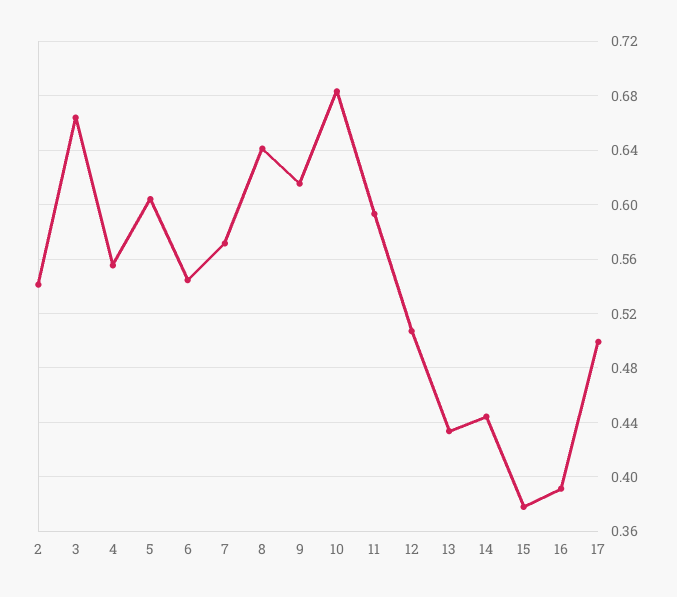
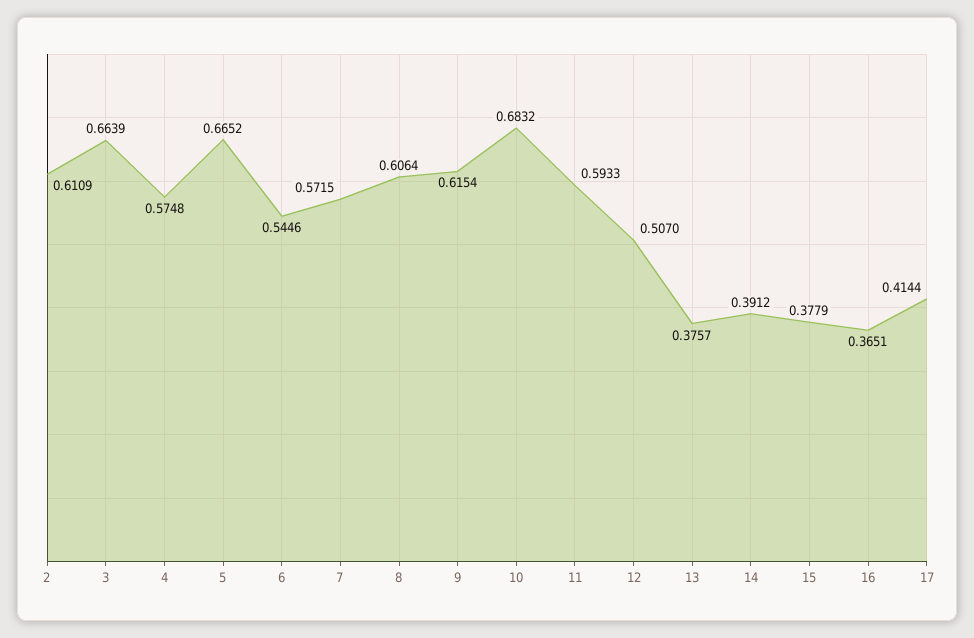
  {
-   "2": 0.54,
+   "2": 0.6109,
    "3": 0.6639,
-   "4": 0.555,
+   "4": 0.5748,
-   "5": 0.605,
+   "5": 0.6652,
    "6": 0.5446,
    "7": 0.5715,
-   "8": 0.64,
+   "8": 0.6064,
    "9": 0.6154,
    "10": 0.6832,
    "11": 0.5933,
    "12": 0.507,
-   "13": 0.435,
+   "13": 0.3757,
-   "14": 0.445,
+   "14": 0.3912,
    "15": 0.3779,
-   "16": 0.39,
+   "16": 0.3651,
-   "17": 0.5
+   "17": 0.4144
  }

